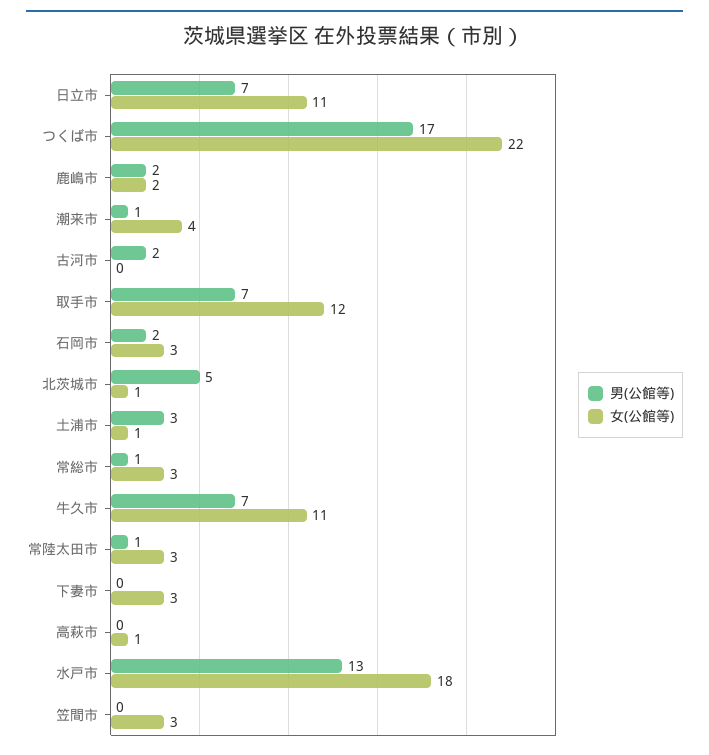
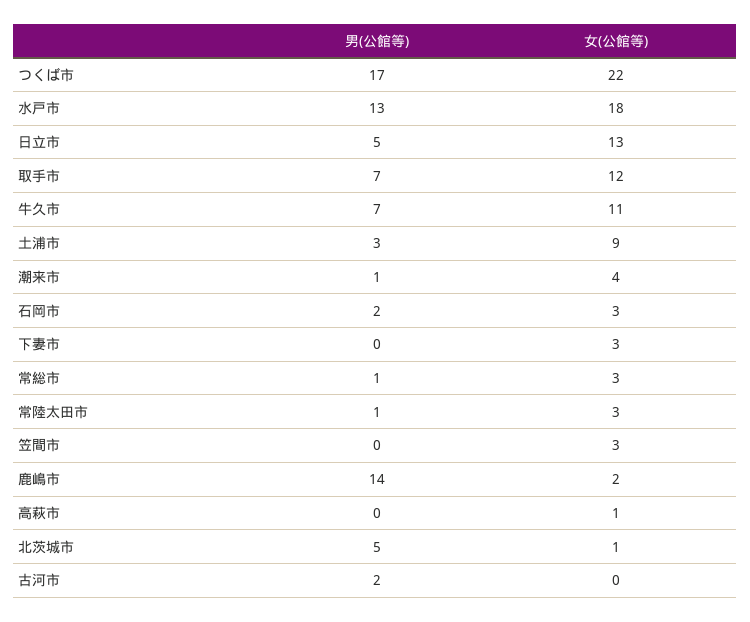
  {
    "男(公館等)": {
-     "日立市": 7,
+     "日立市": 5,
      "つくば市": 17,
-     "鹿嶋市": 2,
+     "鹿嶋市": 14,
      "潮来市": 1,
      "古河市": 2,
      "取手市": 7,
      "石岡市": 2,
      "北茨城市": 5,
      "土浦市": 3,
      "常総市": 1,
      "牛久市": 7,
      "常陸太田市": 1,
      "下妻市": 0,
      "高萩市": 0,
      "水戸市": 13,
      "笠間市": 0
    },
    "女(公館等)": {
-     "日立市": 11,
+     "日立市": 13,
      "つくば市": 22,
      "鹿嶋市": 2,
      "潮来市": 4,
      "古河市": 0,
      "取手市": 12,
      "石岡市": 3,
      "北茨城市": 1,
-     "土浦市": 1,
+     "土浦市": 9,
      "常総市": 3,
      "牛久市": 11,
      "常陸太田市": 3,
      "下妻市": 3,
      "高萩市": 1,
      "水戸市": 18,
      "笠間市": 3
    }
  }

